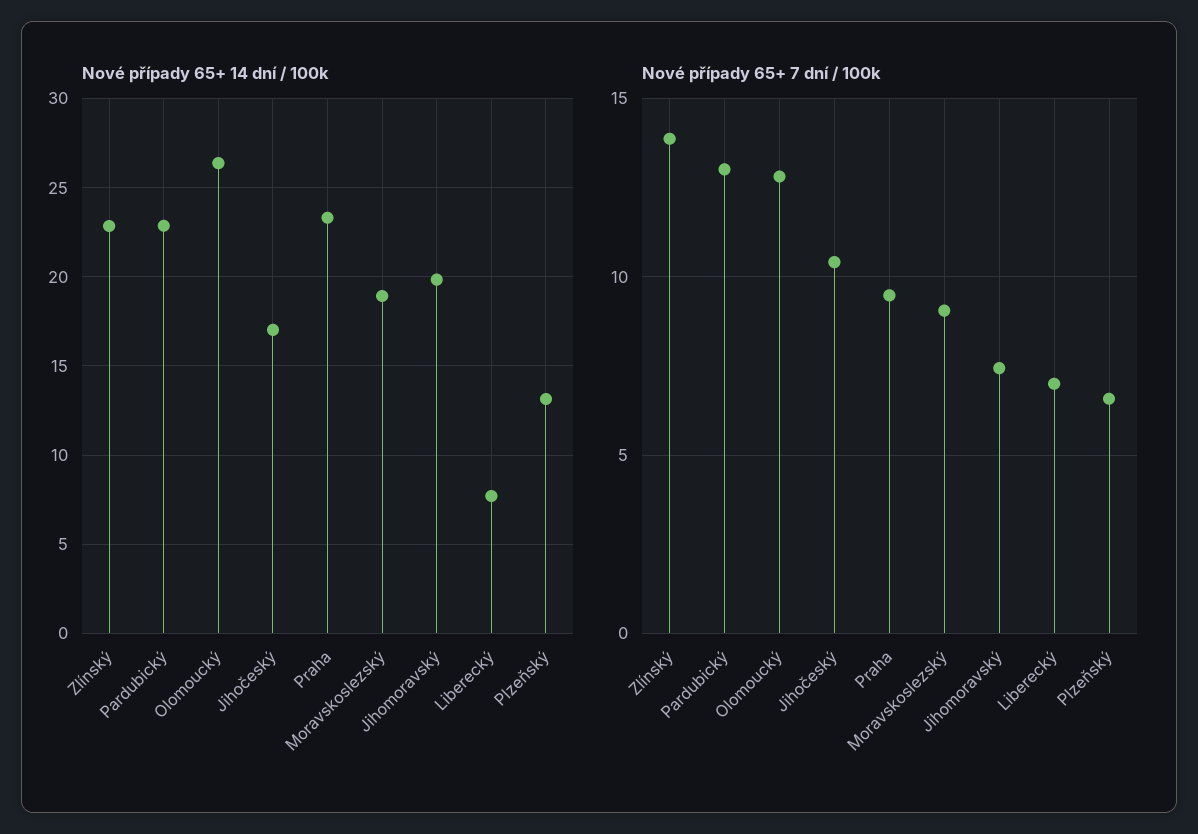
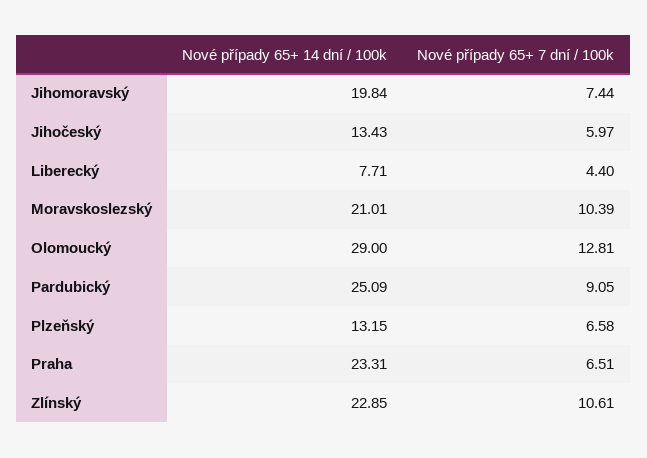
  {
    "Nové případy 65+ 14 dní / 100k": {
      "Zlínský": 22.85,
-     "Pardubický": 23,
+     "Pardubický": 25.09,
-     "Olomoucký": 26.5,
+     "Olomoucký": 29,
-     "Jihočeský": 17,
+     "Jihočeský": 13.43,
      "Praha": 23.31,
-     "Moravskoslezský": 19,
+     "Moravskoslezský": 21.01,
      "Jihomoravský": 19.84,
      "Liberecký": 7.71,
      "Plzeňský": 13.15
    },
    "Nové případy 65+ 7 dní / 100k": {
-     "Zlínský": 14,
+     "Zlínský": 10.61,
-     "Pardubický": 13,
+     "Pardubický": 9.05,
      "Olomoucký": 12.81,
-     "Jihočeský": 10.5,
+     "Jihočeský": 5.97,
-     "Praha": 9.5,
+     "Praha": 6.51,
-     "Moravskoslezský": 9,
+     "Moravskoslezský": 10.39,
      "Jihomoravský": 7.44,
-     "Liberecký": 7,
+     "Liberecký": 4.4,
      "Plzeňský": 6.58
    }
  }

